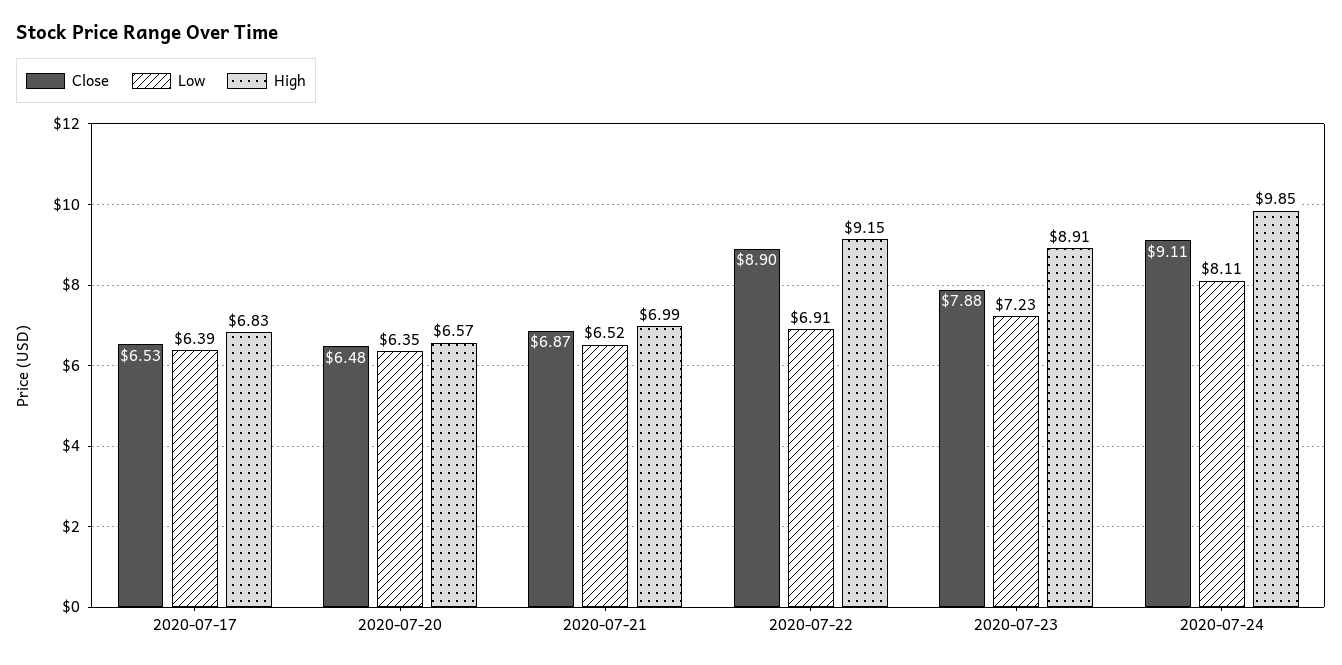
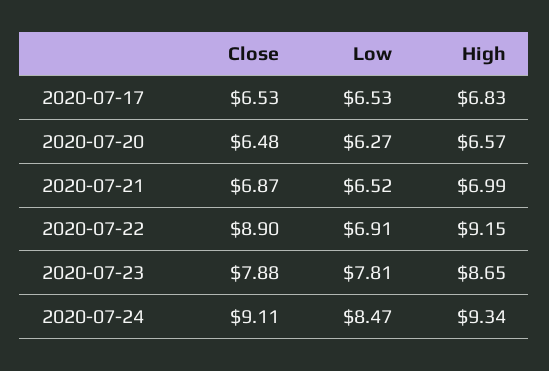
  {
    "Close": {
      "2020-07-17": 6.53,
      "2020-07-20": 6.48,
      "2020-07-21": 6.87,
      "2020-07-22": 8.9,
      "2020-07-23": 7.88,
      "2020-07-24": 9.11
    },
    "Low": {
-     "2020-07-17": 6.39,
+     "2020-07-17": 6.53,
-     "2020-07-20": 6.35,
+     "2020-07-20": 6.27,
      "2020-07-21": 6.52,
      "2020-07-22": 6.91,
-     "2020-07-23": 7.23,
+     "2020-07-23": 7.81,
-     "2020-07-24": 8.11
+     "2020-07-24": 8.47
    },
    "High": {
      "2020-07-17": 6.83,
      "2020-07-20": 6.57,
      "2020-07-21": 6.99,
      "2020-07-22": 9.15,
-     "2020-07-23": 8.91,
+     "2020-07-23": 8.65,
-     "2020-07-24": 9.85
+     "2020-07-24": 9.34
    }
  }

